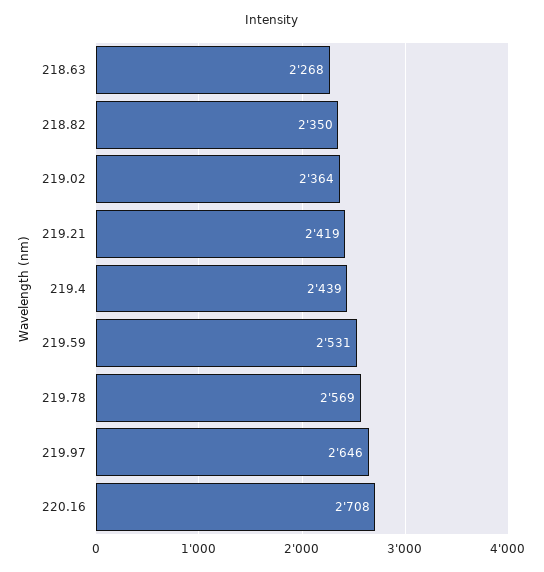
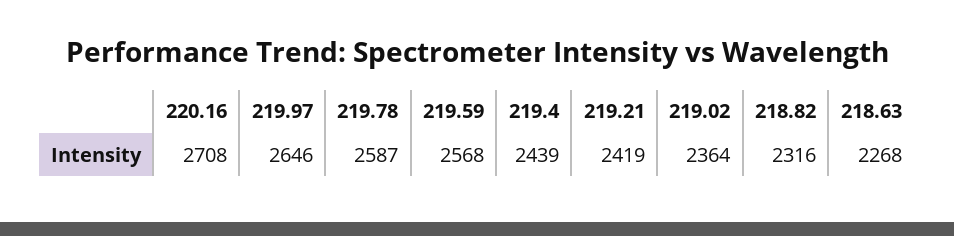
  {
    "218.63": 2268,
-   "218.82": 2350,
+   "218.82": 2316,
    "219.02": 2364,
    "219.21": 2419,
    "219.4": 2439,
-   "219.59": 2531,
+   "219.59": 2568,
-   "219.78": 2569,
+   "219.78": 2587,
    "219.97": 2646,
    "220.16": 2708
  }

